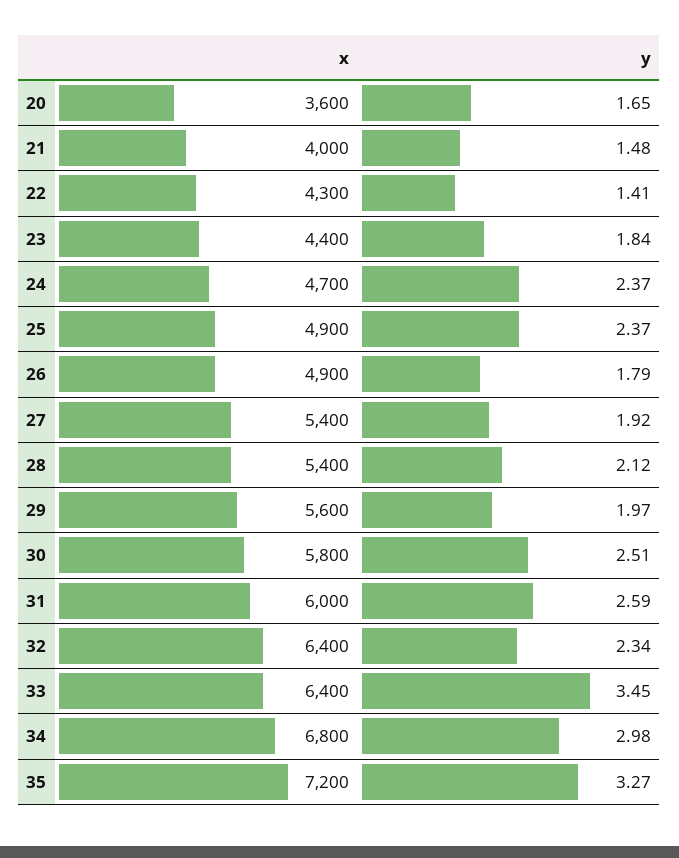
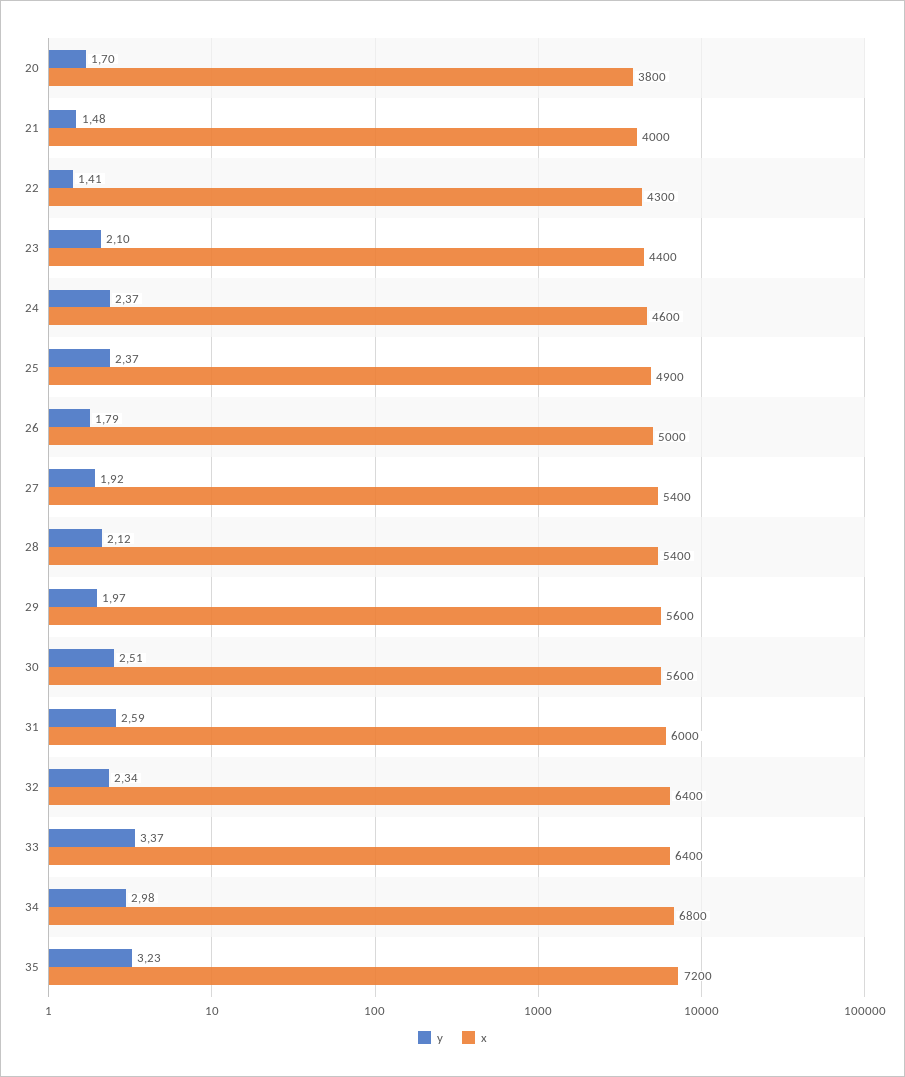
  {
    "x": {
-     "20": 3600,
+     "20": 3800,
      "21": 4000,
      "22": 4300,
      "23": 4400,
-     "24": 4700,
+     "24": 4600,
      "25": 4900,
-     "26": 4900,
+     "26": 5000,
      "27": 5400,
      "28": 5400,
      "29": 5600,
-     "30": 5800,
+     "30": 5600,
      "31": 6000,
      "32": 6400,
      "33": 6400,
      "34": 6800,
      "35": 7200
    },
    "y": {
-     "20": 1.65,
+     "20": 1.7,
      "21": 1.48,
      "22": 1.41,
-     "23": 1.84,
+     "23": 2.1,
      "24": 2.37,
      "25": 2.37,
      "26": 1.79,
      "27": 1.92,
      "28": 2.12,
      "29": 1.97,
      "30": 2.51,
      "31": 2.59,
      "32": 2.34,
-     "33": 3.45,
+     "33": 3.37,
      "34": 2.98,
-     "35": 3.27
+     "35": 3.23
    }
  }

